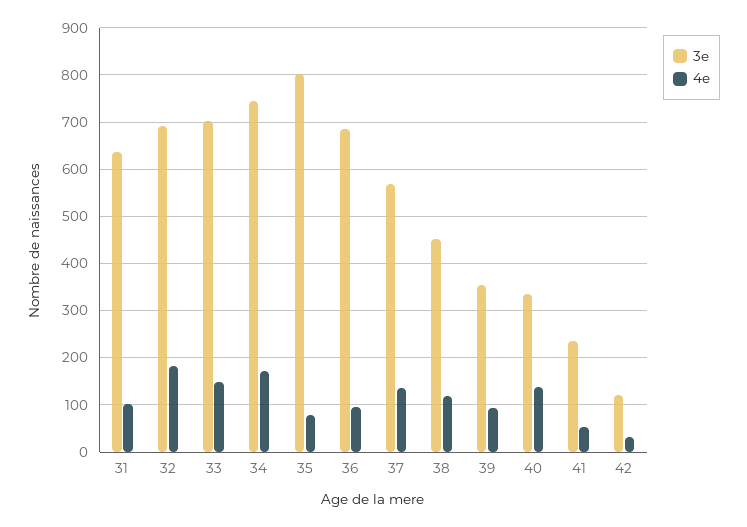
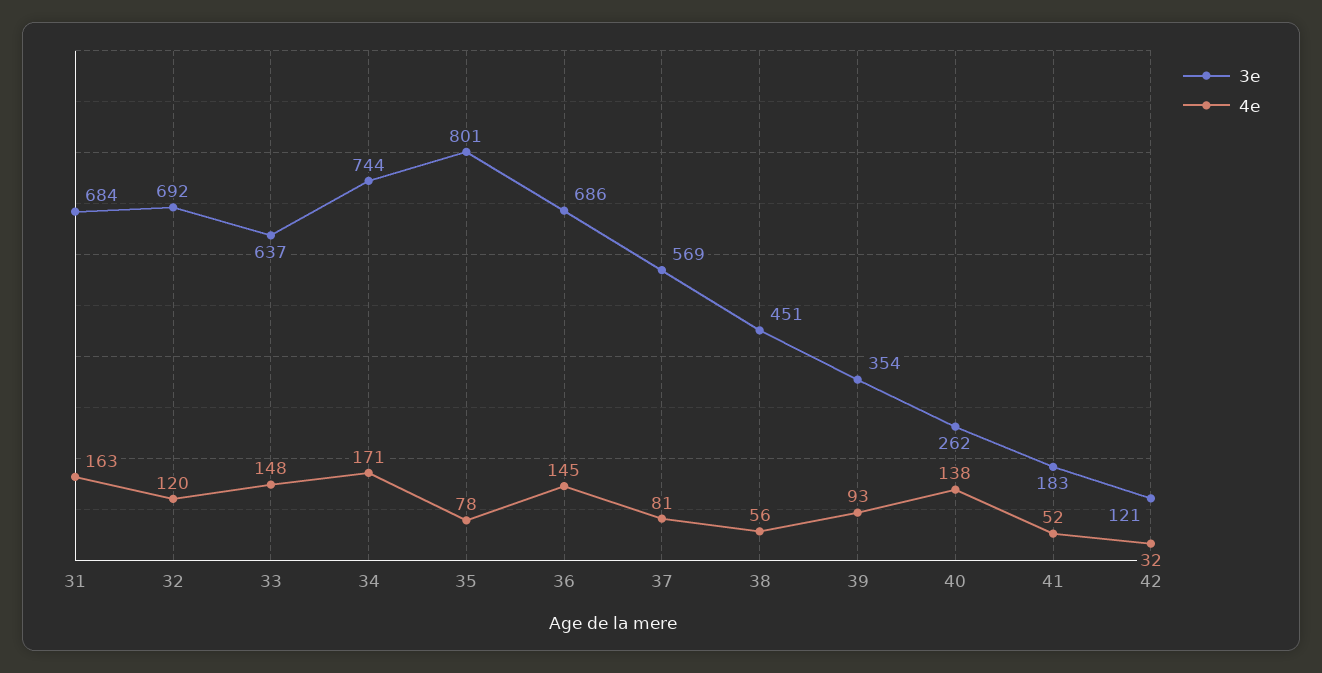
  {
    "3e": {
-     "31": 640,
+     "31": 684,
      "32": 692,
-     "33": 700,
+     "33": 637,
      "34": 744,
      "35": 801,
      "36": 686,
      "37": 569,
      "38": 451,
      "39": 354,
-     "40": 340,
+     "40": 262,
-     "41": 240,
+     "41": 183,
      "42": 121
    },
    "4e": {
-     "31": 100,
+     "31": 163,
-     "32": 180,
+     "32": 120,
      "33": 148,
      "34": 171,
      "35": 78,
-     "36": 100,
+     "36": 145,
-     "37": 140,
+     "37": 81,
-     "38": 120,
+     "38": 56,
      "39": 93,
      "40": 138,
      "41": 52,
      "42": 32
    }
  }

